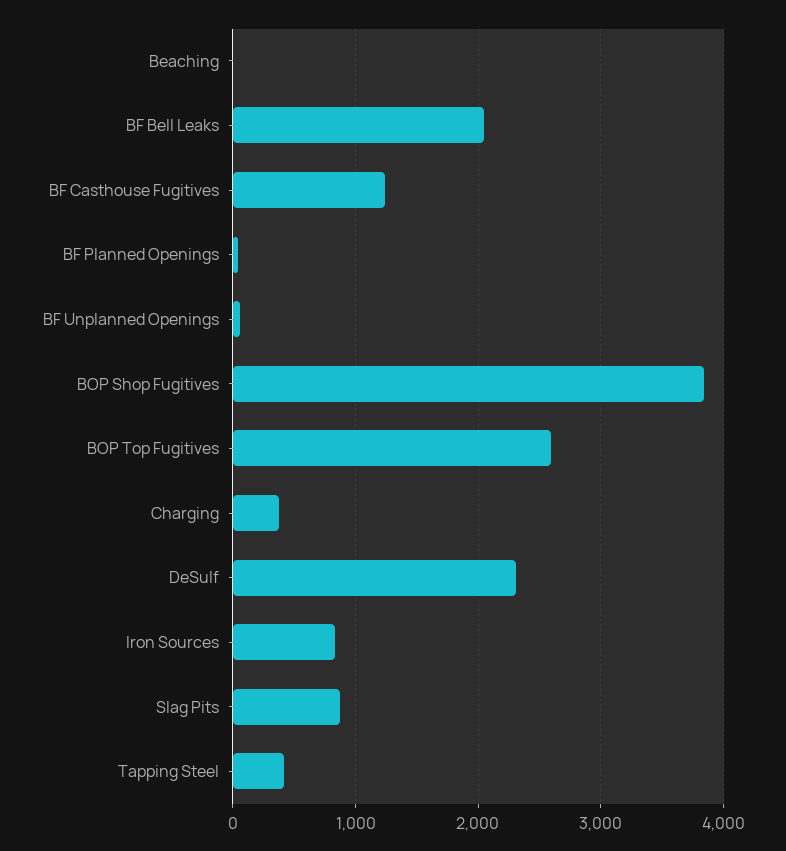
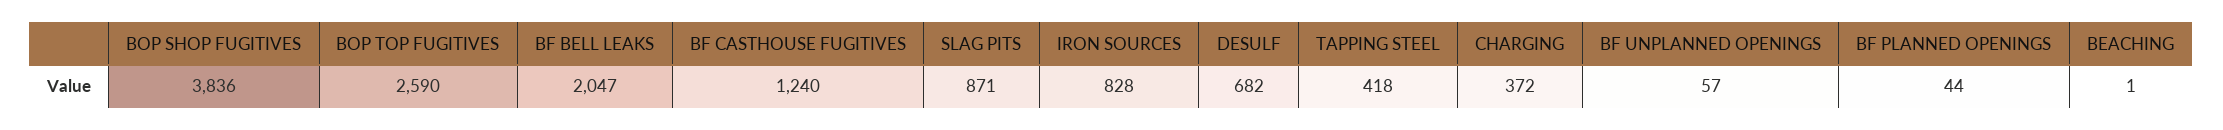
  {
    "Beaching": 1,
    "BF Bell Leaks": 2047,
    "BF Casthouse Fugitives": 1240,
    "BF Planned Openings": 44,
    "BF Unplanned Openings": 57,
    "BOP Shop Fugitives": 3836,
    "BOP Top Fugitives": 2590,
    "Charging": 372,
-   "DeSulf": 2300,
+   "DeSulf": 682,
    "Iron Sources": 828,
    "Slag Pits": 871,
    "Tapping Steel": 418
  }

